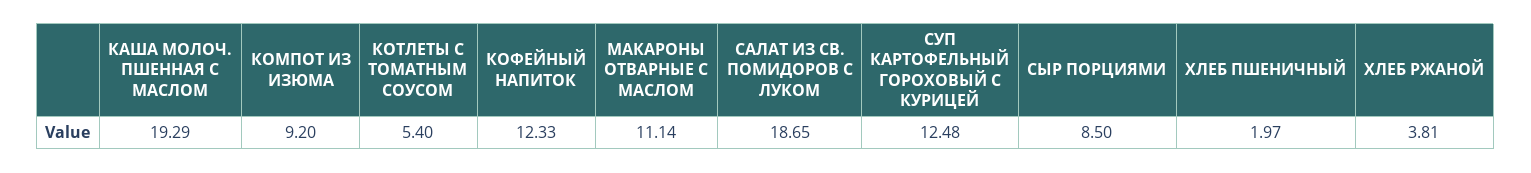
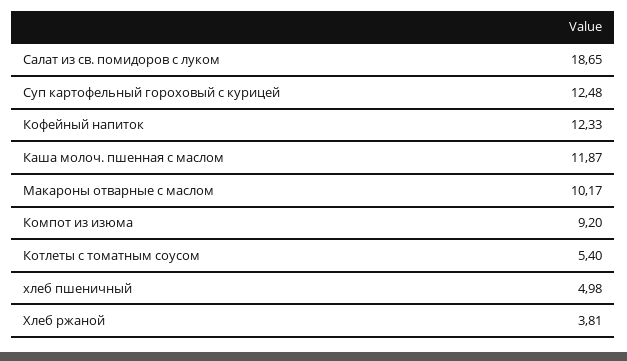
  {
-   "КАША МОЛОЧ. ПШЕННАЯ С МАСЛОМ": 19.29,
+   "КАША МОЛОЧ. ПШЕННАЯ С МАСЛОМ": 11.87,
    "КОМПОТ ИЗ ИЗЮМА": 9.2,
    "КОТЛЕТЫ С ТОМАТНЫМ СОУСОМ": 5.4,
    "КОФЕЙНЫЙ НАПИТОК": 12.33,
-   "МАКАРОНЫ ОТВАРНЫЕ С МАСЛОМ": 11.14,
+   "МАКАРОНЫ ОТВАРНЫЕ С МАСЛОМ": 10.17,
    "САЛАТ ИЗ СВ. ПОМИДОРОВ С ЛУКОМ": 18.65,
    "СУП КАРТОФЕЛЬНЫЙ ГОРОХОВЫЙ С КУРИЦЕЙ": 12.48,
-   "СЫР ПОРЦИЯМИ": 8.5,
-   "ХЛЕБ ПШЕНИЧНЫЙ": 1.97,
+   "ХЛЕБ ПШЕНИЧНЫЙ": 4.98,
    "ХЛЕБ РЖАНОЙ": 3.81
  }

